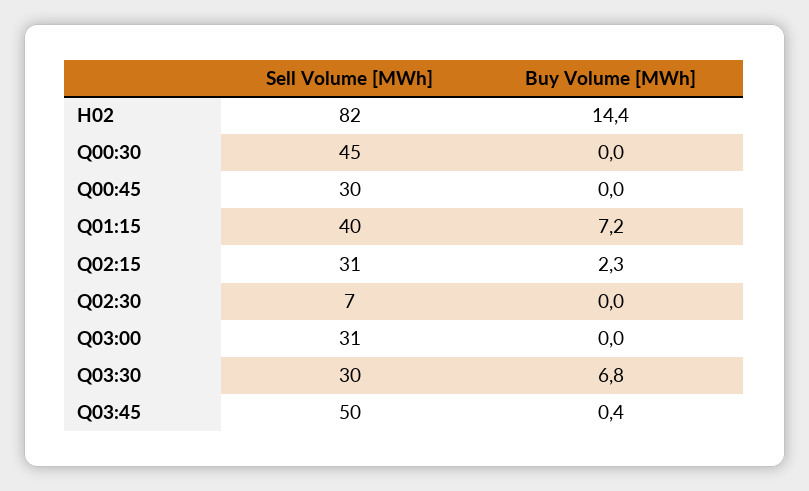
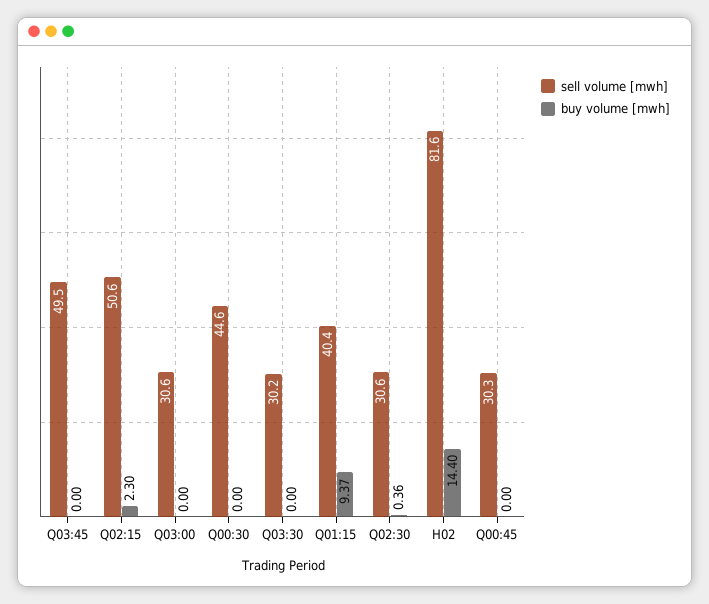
  {
    "Sell Volume [MWh]": {
      "H02": 81.6,
      "Q00:30": 44.6,
      "Q00:45": 30.3,
      "Q01:15": 40.4,
-     "Q02:15": 31,
+     "Q02:15": 50.6,
-     "Q02:30": 7,
+     "Q02:30": 30.6,
      "Q03:00": 30.6,
      "Q03:30": 30.2,
      "Q03:45": 49.5
    },
    "Buy Volume [MWh]": {
      "H02": 14.4,
      "Q00:30": 0,
      "Q00:45": 0,
-     "Q01:15": 7.2,
+     "Q01:15": 9.37,
      "Q02:15": 2.3,
-     "Q02:30": 0,
+     "Q02:30": 0.36,
      "Q03:00": 0,
-     "Q03:30": 6.8,
+     "Q03:30": 0,
-     "Q03:45": 0.4
+     "Q03:45": 0
    }
  }

